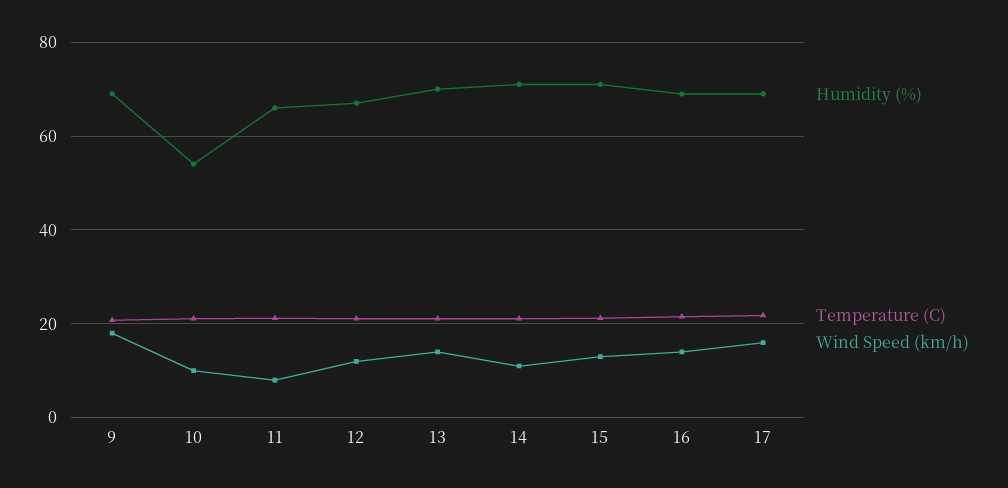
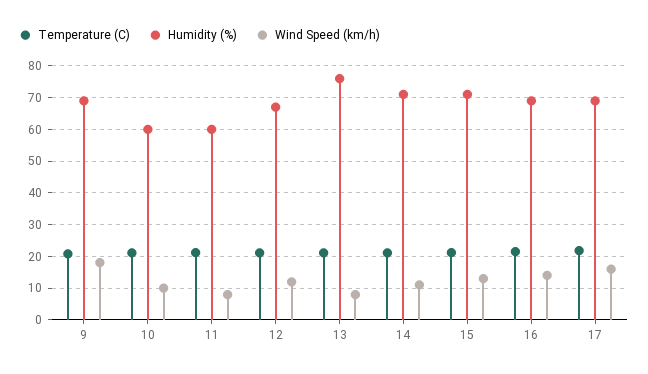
  {
    "Humidity (%)": {
      "9": 70,
-     "10": 54,
+     "10": 60,
-     "11": 66,
+     "11": 60,
      "12": 68,
-     "13": 70,
+     "13": 76,
      "14": 72,
      "15": 72,
      "16": 70,
      "17": 70
    },
    "Temperature (C)": {
      "9": 20,
      "10": 22,
      "11": 22,
      "12": 22,
      "13": 22,
      "14": 22,
      "15": 22,
      "16": 22,
      "17": 22
    },
    "Wind Speed (km/h)": {
      "9": 18,
      "10": 10,
      "11": 8,
      "12": 12,
-     "13": 14,
+     "13": 8,
      "14": 12,
      "15": 14,
      "16": 14,
      "17": 16
    }
  }

